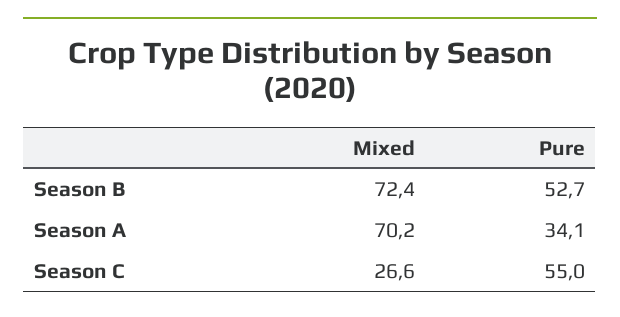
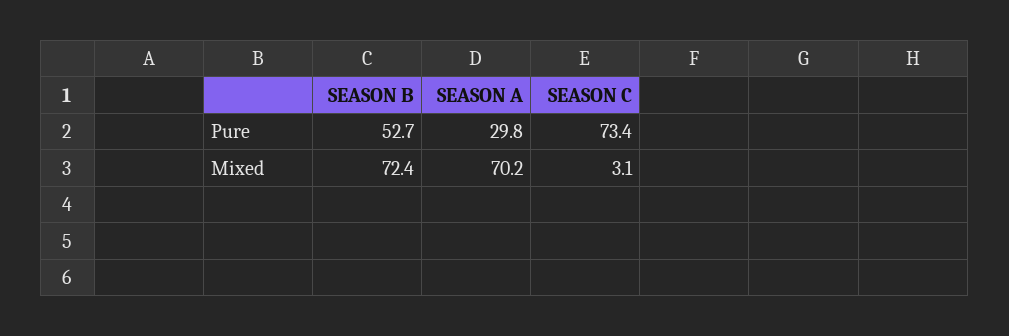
  {
    "Mixed": {
      "Season B": 72.4,
      "Season A": 70.2,
-     "Season C": 26.6
+     "Season C": 3.1
    },
    "Pure": {
      "Season B": 52.7,
-     "Season A": 34.1,
+     "Season A": 29.8,
-     "Season C": 55
+     "Season C": 73.4
    }
  }

